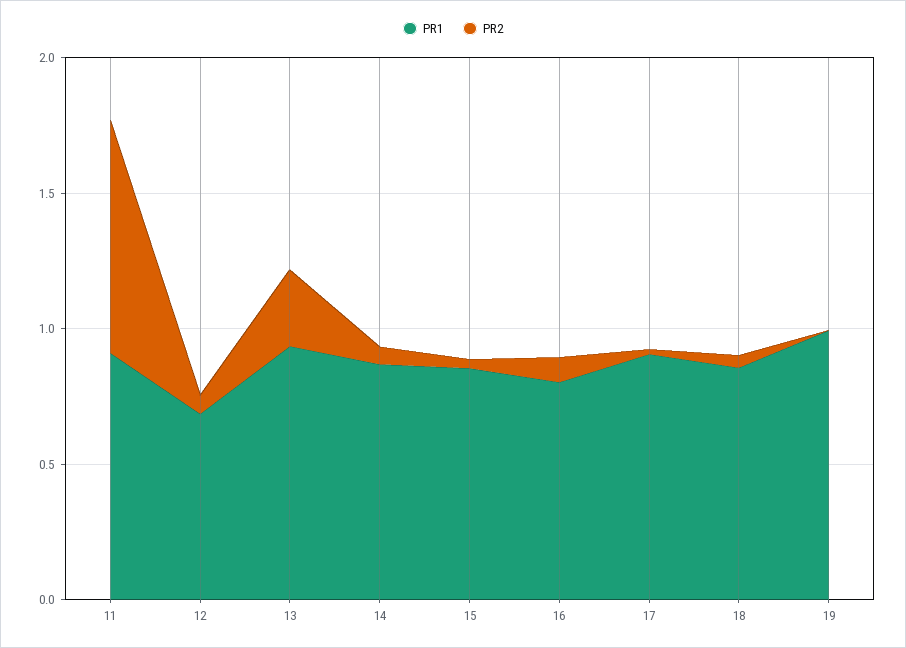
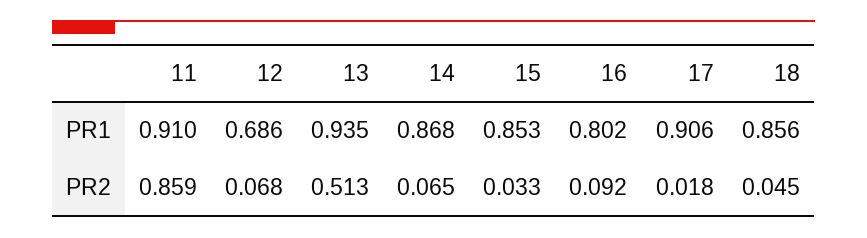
  {
    "PR1": {
      "11": 0.91,
      "12": 0.686,
      "13": 0.935,
      "14": 0.868,
      "15": 0.853,
      "16": 0.802,
      "17": 0.906,
-     "18": 0.856,
+     "18": 0.856
-     "19": 1
    },
    "PR2": {
      "11": 0.859,
      "12": 0.068,
-     "13": 0.3,
+     "13": 0.513,
      "14": 0.065,
      "15": 0.033,
      "16": 0.092,
      "17": 0.018,
-     "18": 0.045,
+     "18": 0.045
-     "19": 0
    }
  }

